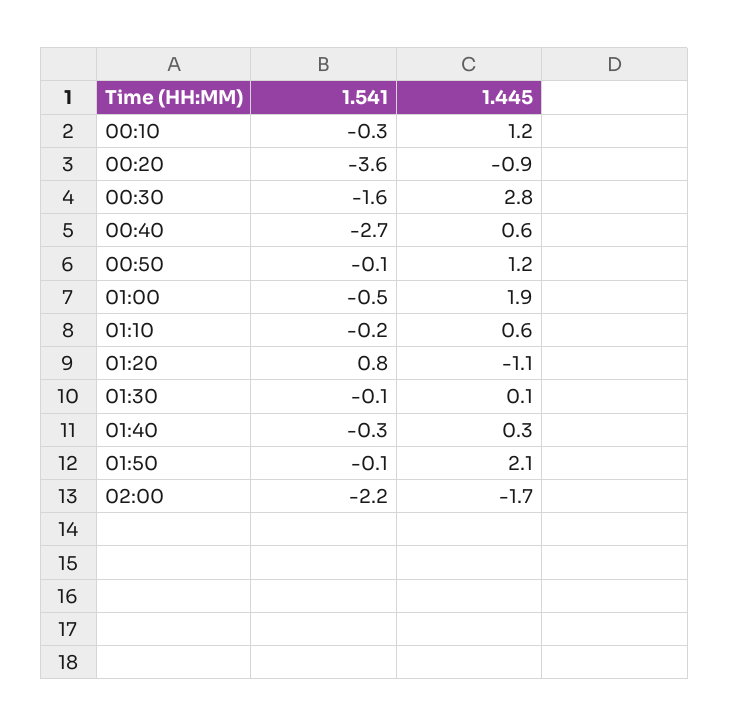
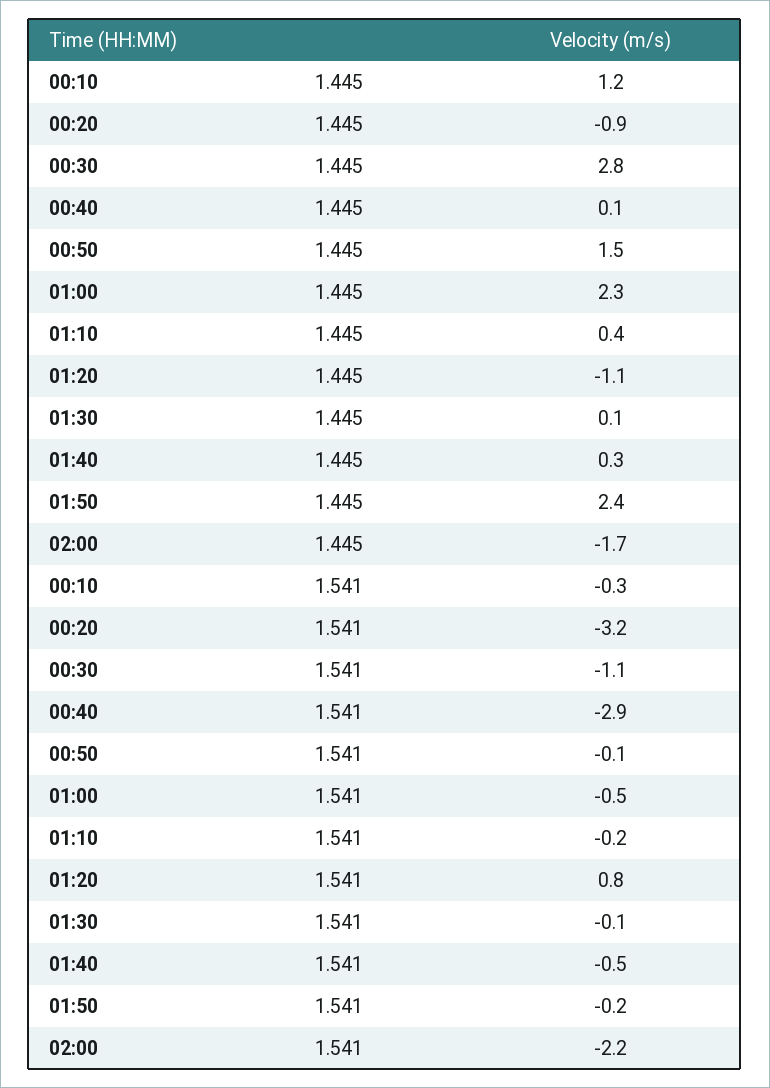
  {
    "1.541": {
      "00:10": -0.3,
-     "00:20": -3.6,
+     "00:20": -3.2,
-     "00:30": -1.6,
+     "00:30": -1.1,
-     "00:40": -2.7,
+     "00:40": -2.9,
      "00:50": -0.1,
      "01:00": -0.5,
      "01:10": -0.2,
      "01:20": 0.8,
      "01:30": -0.1,
-     "01:40": -0.3,
+     "01:40": -0.5,
-     "01:50": -0.1,
+     "01:50": -0.2,
      "02:00": -2.2
    },
    "1.445": {
      "00:10": 1.2,
      "00:20": -0.9,
      "00:30": 2.8,
-     "00:40": 0.6,
+     "00:40": 0.1,
-     "00:50": 1.2,
+     "00:50": 1.5,
-     "01:00": 1.9,
+     "01:00": 2.3,
-     "01:10": 0.6,
+     "01:10": 0.4,
      "01:20": -1.1,
      "01:30": 0.1,
      "01:40": 0.3,
-     "01:50": 2.1,
+     "01:50": 2.4,
      "02:00": -1.7
    }
  }

